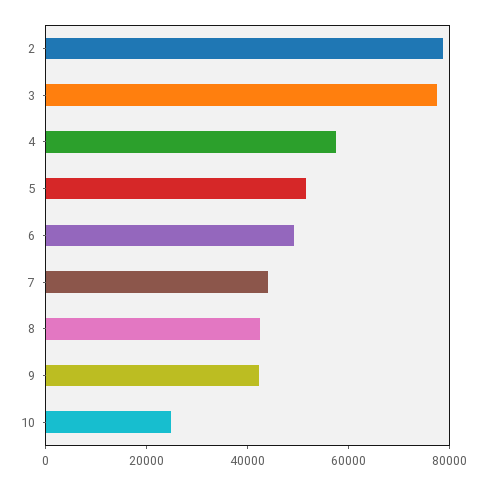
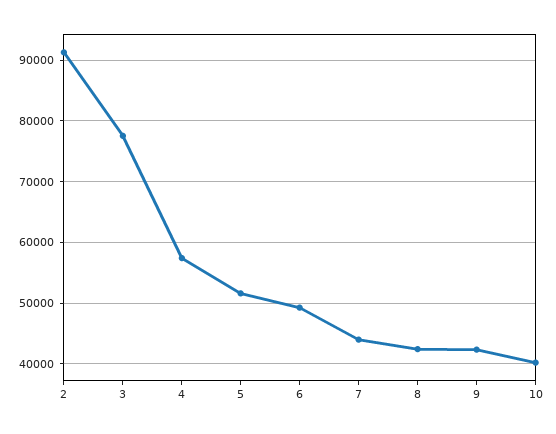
  {
-   "2": 80000,
+   "2": 91000,
    "3": 78000,
    "4": 57000,
    "5": 52000,
    "6": 49000,
    "7": 44000,
    "8": 42000,
    "9": 42000,
-   "10": 25000
+   "10": 40000
  }

